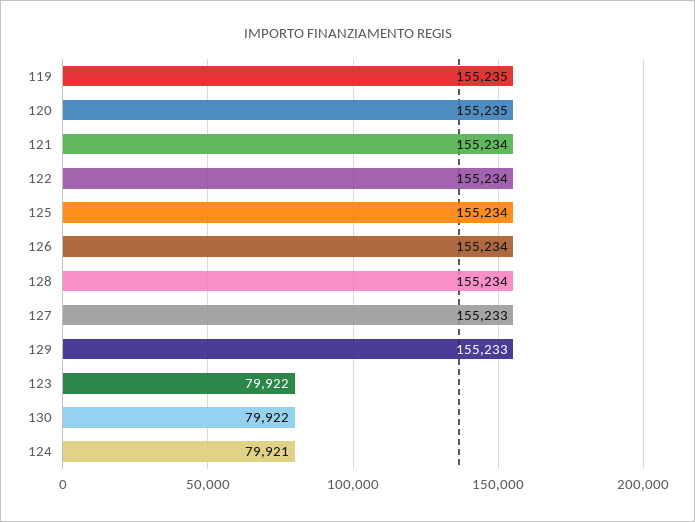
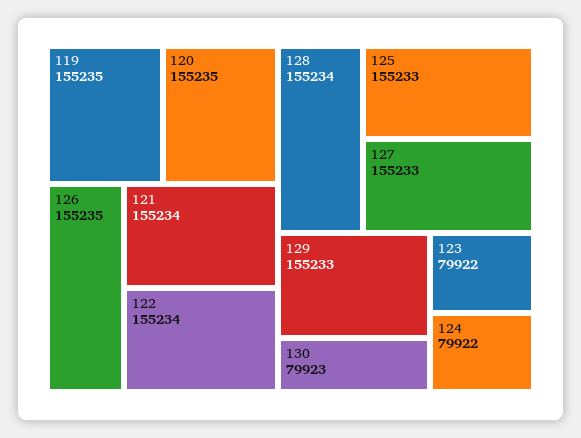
  {
    "119": 155235,
    "120": 155235,
    "121": 155234,
    "122": 155234,
-   "125": 155234,
+   "125": 155233,
-   "126": 155234,
+   "126": 155235,
    "128": 155234,
    "127": 155233,
    "129": 155233,
    "123": 79922,
-   "130": 79922,
+   "130": 79923,
-   "124": 79921
+   "124": 79922
  }

